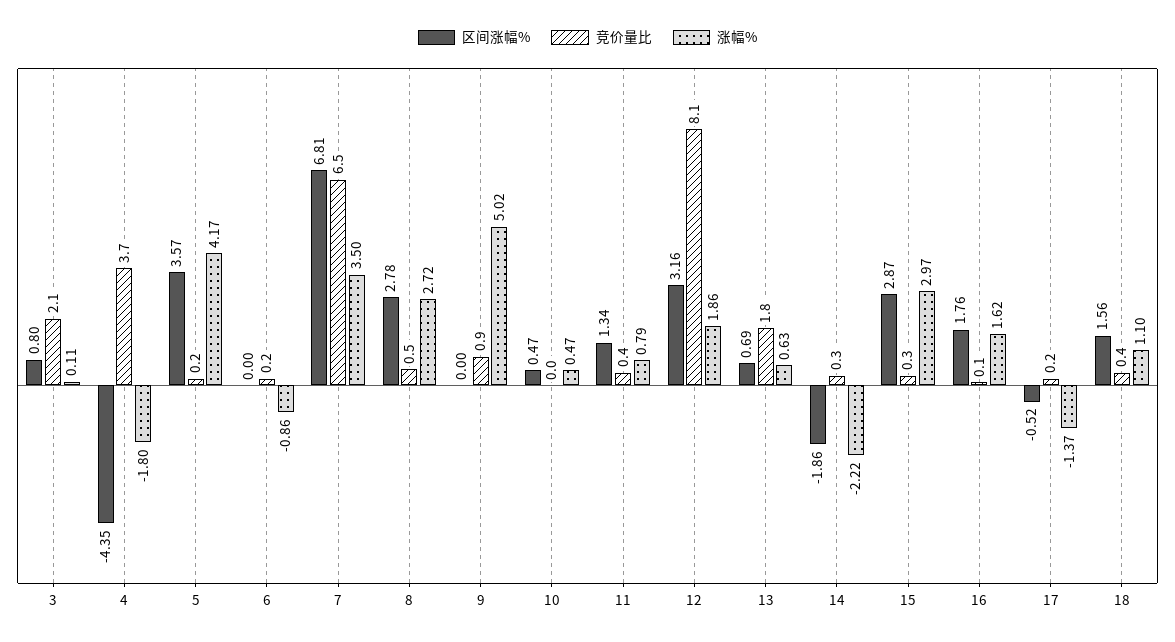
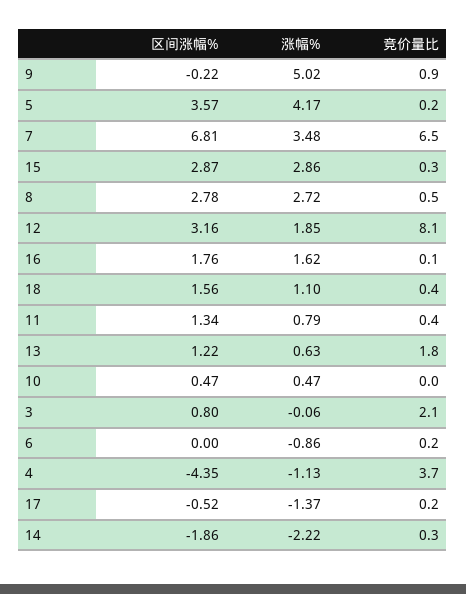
  {
    "区间涨幅%": {
      "3": 0.8,
      "4": -4.35,
      "5": 3.57,
      "6": 0,
      "7": 6.81,
      "8": 2.78,
-     "9": 0,
+     "9": -0.22,
      "10": 0.47,
      "11": 1.34,
      "12": 3.16,
-     "13": 0.69,
+     "13": 1.22,
      "14": -1.86,
      "15": 2.87,
      "16": 1.76,
      "17": -0.52,
      "18": 1.56
    },
    "竞价量比": {
      "3": 2.1,
      "4": 3.7,
      "5": 0.2,
      "6": 0.2,
      "7": 6.5,
      "8": 0.5,
      "9": 0.9,
      "10": 0,
      "11": 0.4,
      "12": 8.1,
      "13": 1.8,
      "14": 0.3,
      "15": 0.3,
      "16": 0.1,
      "17": 0.2,
      "18": 0.4
    },
    "涨幅%": {
-     "3": 0.11,
+     "3": -0.06,
-     "4": -1.8,
+     "4": -1.13,
      "5": 4.17,
      "6": -0.86,
-     "7": 3.5,
+     "7": 3.48,
      "8": 2.72,
      "9": 5.02,
      "10": 0.47,
      "11": 0.79,
-     "12": 1.86,
+     "12": 1.85,
      "13": 0.63,
      "14": -2.22,
-     "15": 2.97,
+     "15": 2.86,
      "16": 1.62,
      "17": -1.37,
      "18": 1.1
    }
  }

